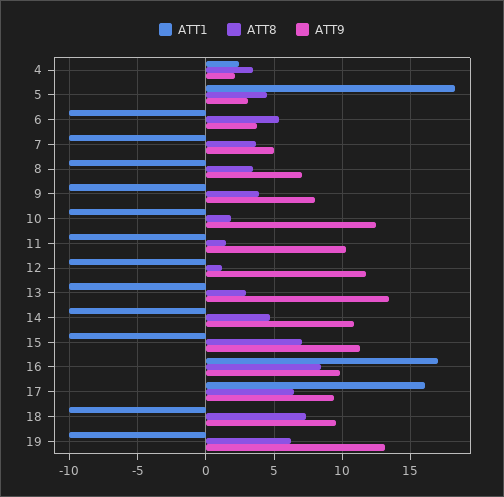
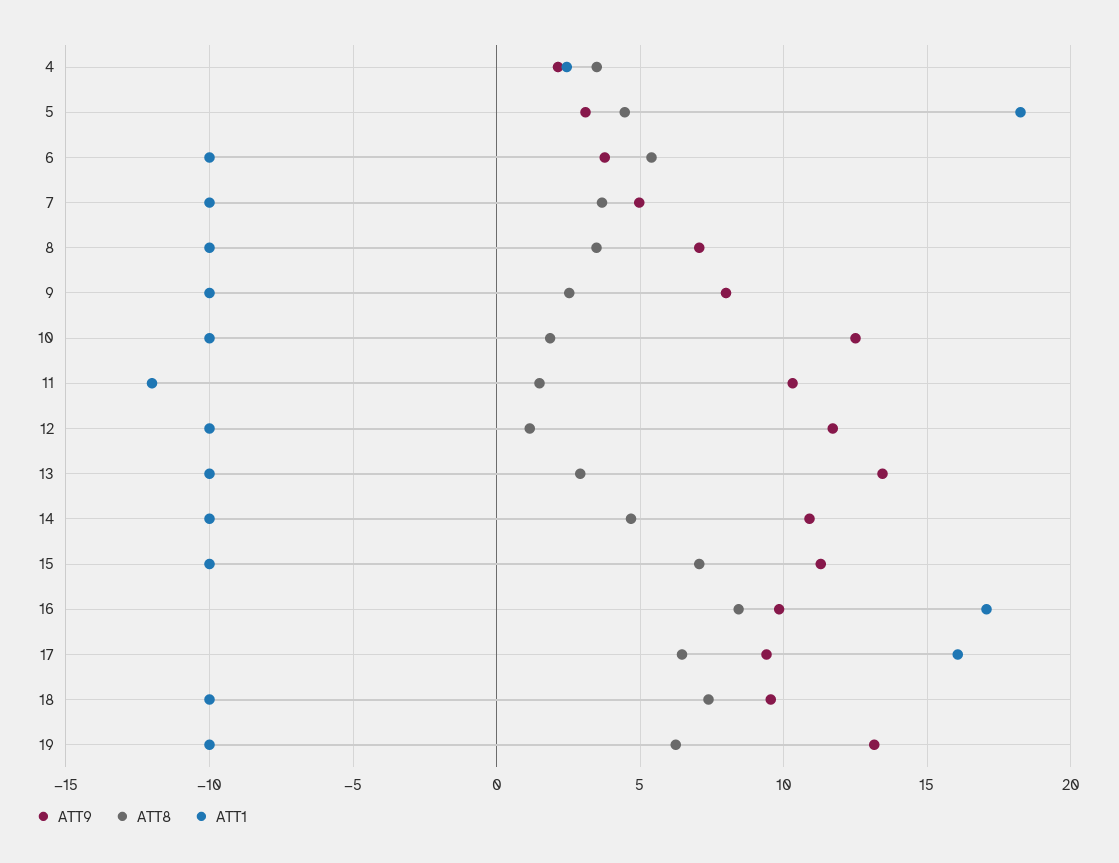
  {
    "ATT1": {
      "4": 2.5,
      "5": 18.5,
      "6": -10,
      "7": -10,
      "8": -10,
      "9": -10,
      "10": -10,
-     "11": -10,
+     "11": -12,
      "12": -10,
      "13": -10,
      "14": -10,
      "15": -10,
      "16": 17,
      "17": 16,
      "18": -10,
      "19": -10
    },
    "ATT8": {
      "4": 3.5,
      "5": 4.5,
      "6": 5.5,
      "7": 3.5,
      "8": 3.5,
-     "9": 4,
+     "9": 2.5,
      "10": 2,
      "11": 1.5,
      "12": 1,
      "13": 3,
      "14": 4.5,
      "15": 7,
      "16": 8.5,
      "17": 6.5,
      "18": 7.5,
      "19": 6
    },
    "ATT9": {
      "4": 2,
      "5": 3,
      "6": 4,
      "7": 5,
      "8": 7,
      "9": 8,
      "10": 12.5,
      "11": 10.5,
      "12": 11.5,
      "13": 13.5,
      "14": 11,
      "15": 11.5,
      "16": 10,
      "17": 9.5,
      "18": 9.5,
      "19": 13
    }
  }

